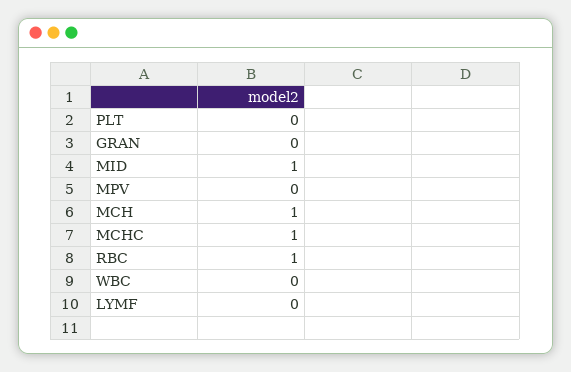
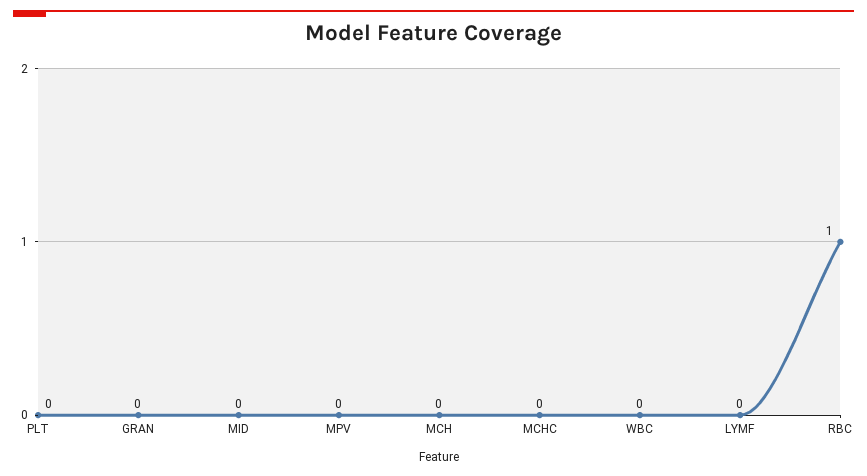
  {
    "PLT": 0,
    "GRAN": 0,
-   "MID": 1,
+   "MID": 0,
    "MPV": 0,
-   "MCH": 1,
+   "MCH": 0,
-   "MCHC": 1,
+   "MCHC": 0,
    "RBC": 1,
    "WBC": 0,
    "LYMF": 0
  }

